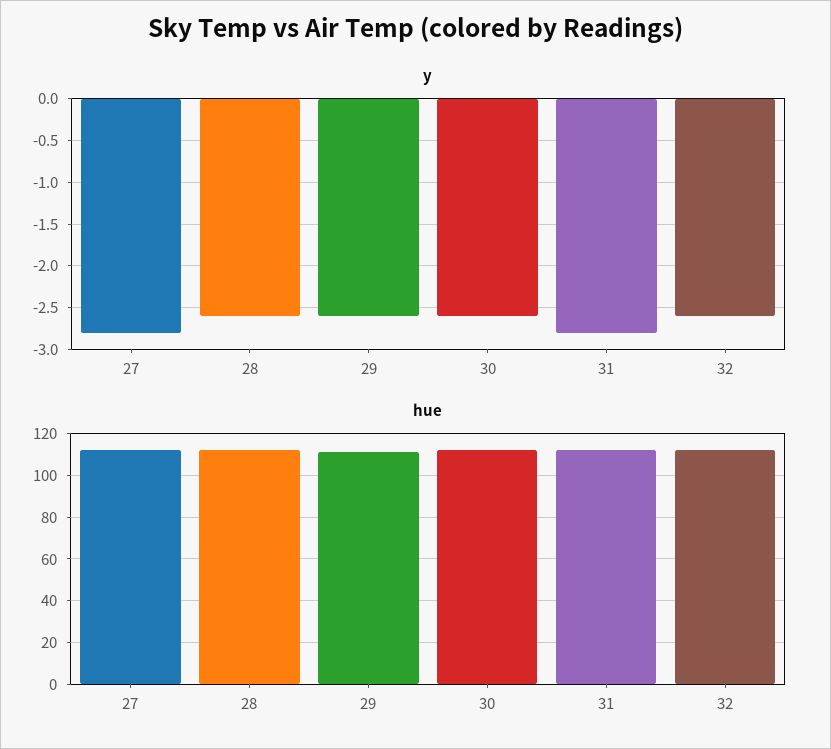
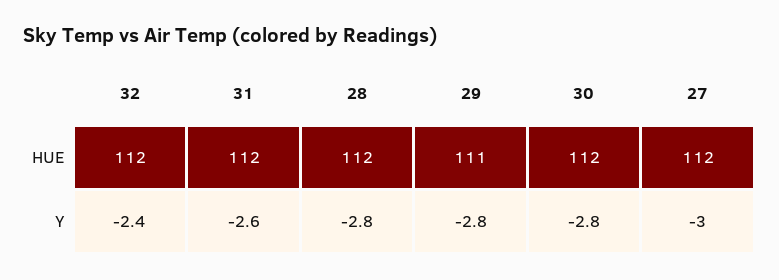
  {
    "y": {
-     "27": -2.8,
+     "27": -3,
-     "28": -2.6,
+     "28": -2.8,
-     "29": -2.6,
+     "29": -2.8,
-     "30": -2.6,
+     "30": -2.8,
-     "31": -2.8,
+     "31": -2.6,
-     "32": -2.6
+     "32": -2.4
    },
    "hue": {
      "27": 112,
      "28": 112,
      "29": 111,
      "30": 112,
      "31": 112,
      "32": 112
    }
  }

